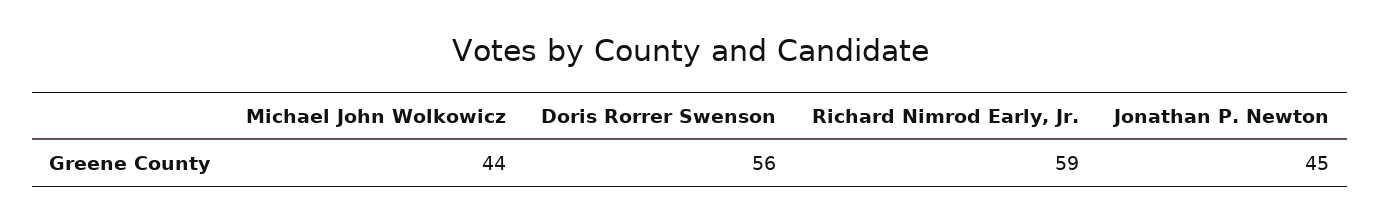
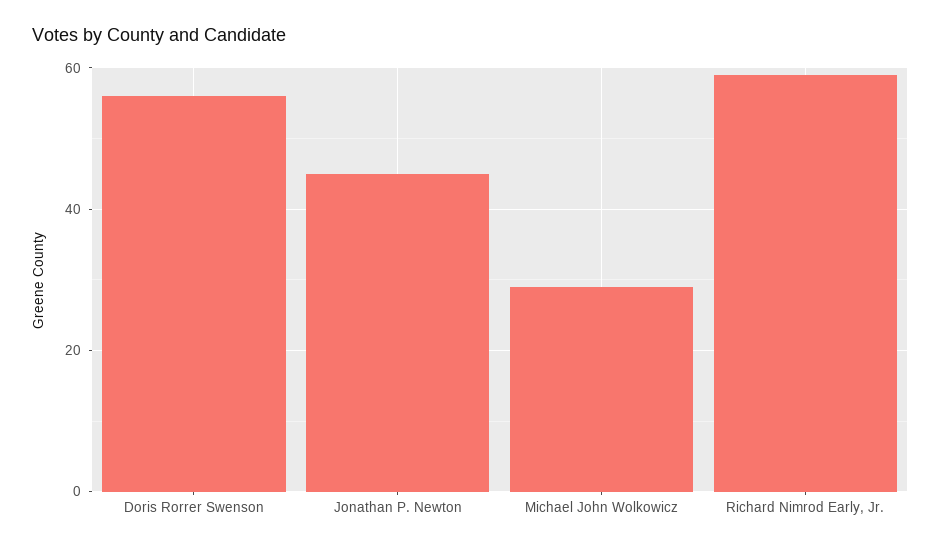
  {
-   "Michael John Wolkowicz": 44,
+   "Michael John Wolkowicz": 30,
    "Doris Rorrer Swenson": 56,
    "Richard Nimrod Early, Jr.": 59,
    "Jonathan P. Newton": 45
  }

